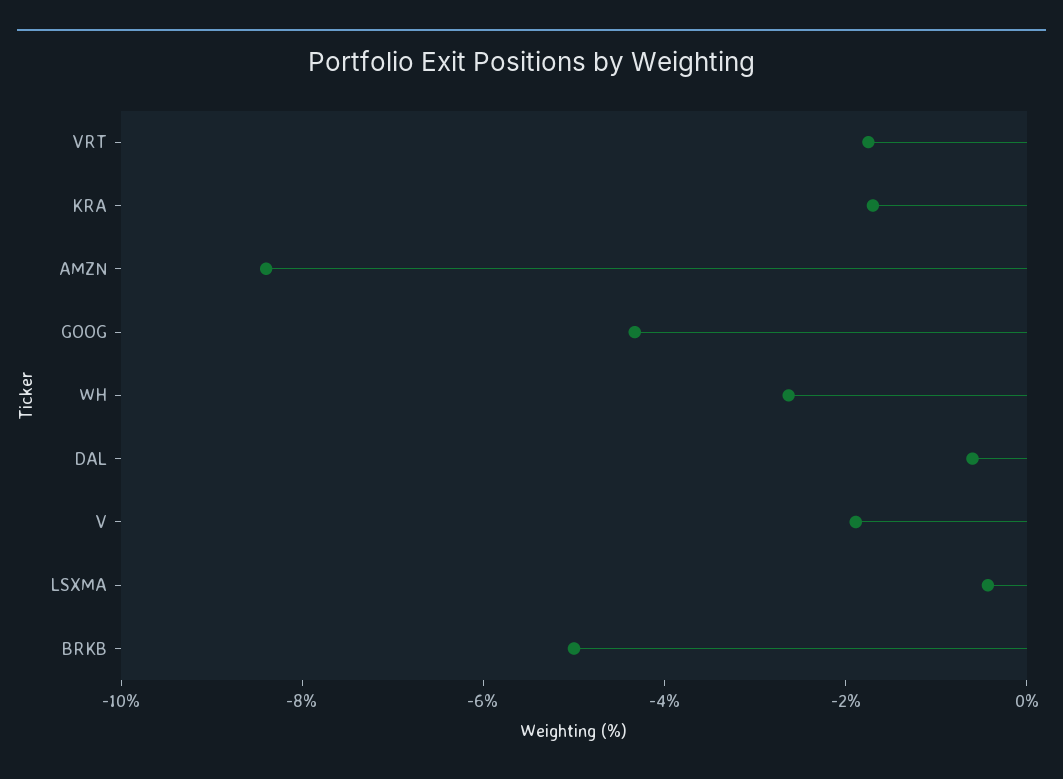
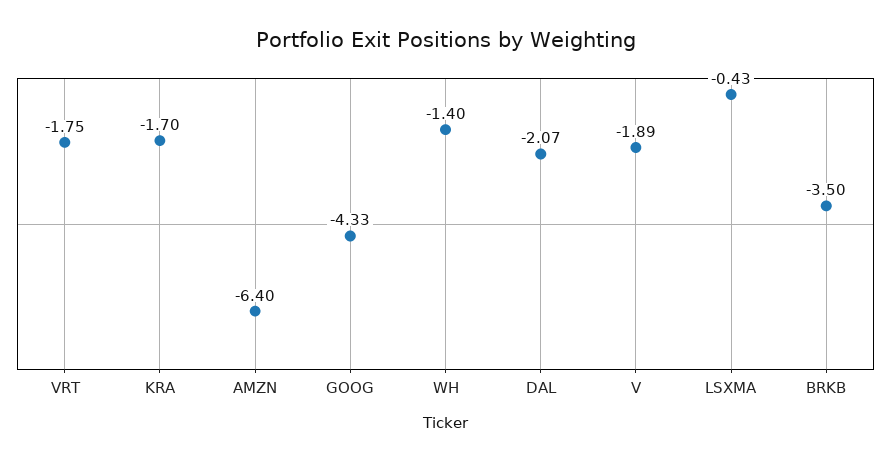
  {
    "VRT": -1.75,
    "KRA": -1.7,
-   "AMZN": -8.5,
+   "AMZN": -6.4,
    "GOOG": -4.33,
-   "WH": -2.5,
+   "WH": -1.4,
-   "DAL": -0.5,
+   "DAL": -2.07,
    "V": -1.89,
    "LSXMA": -0.43,
-   "BRKB": -5
+   "BRKB": -3.5
  }

